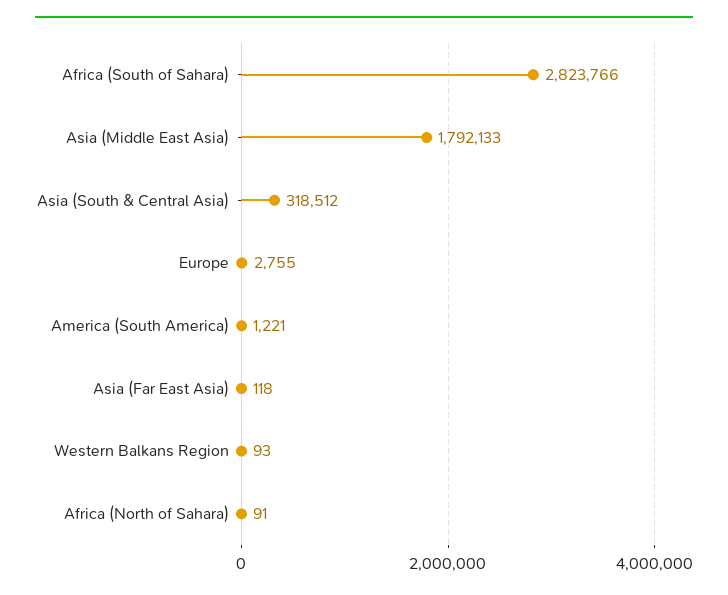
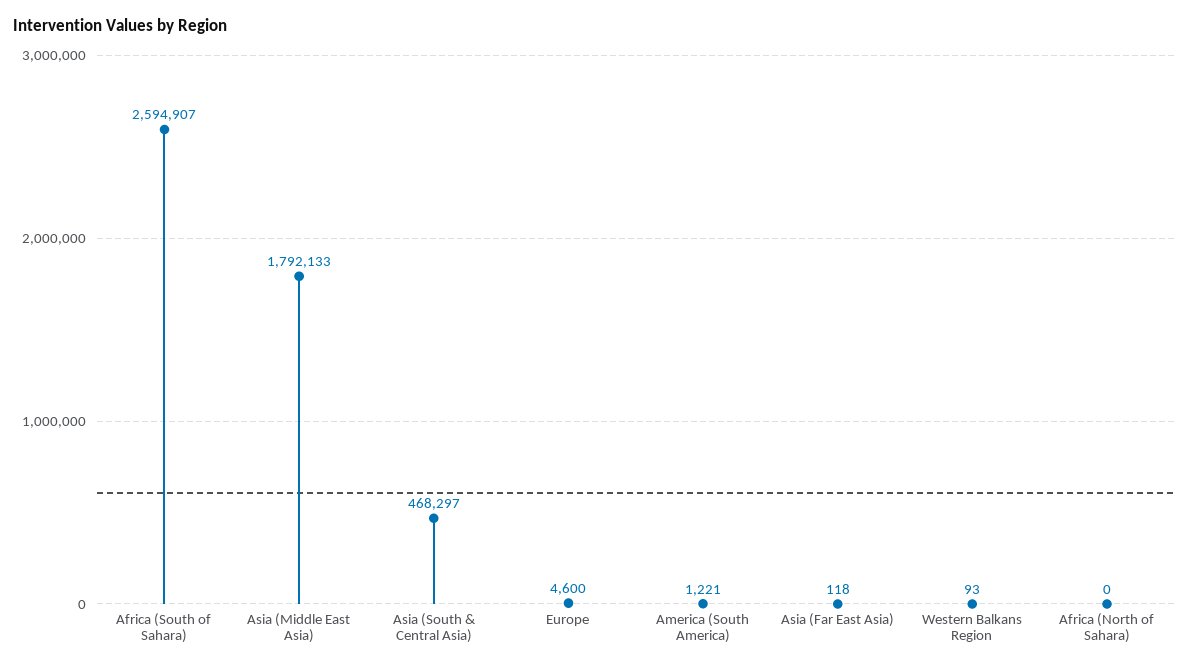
  {
-   "Africa (South of Sahara)": 2823766,
+   "Africa (South of Sahara)": 2594907,
    "Asia (Middle East Asia)": 1792133,
-   "Asia (South & Central Asia)": 318512,
+   "Asia (South & Central Asia)": 468297,
-   "Europe": 2755,
+   "Europe": 4600,
    "America (South America)": 1221,
    "Asia (Far East Asia)": 118,
    "Western Balkans Region": 93,
-   "Africa (North of Sahara)": 91
+   "Africa (North of Sahara)": 0
  }

